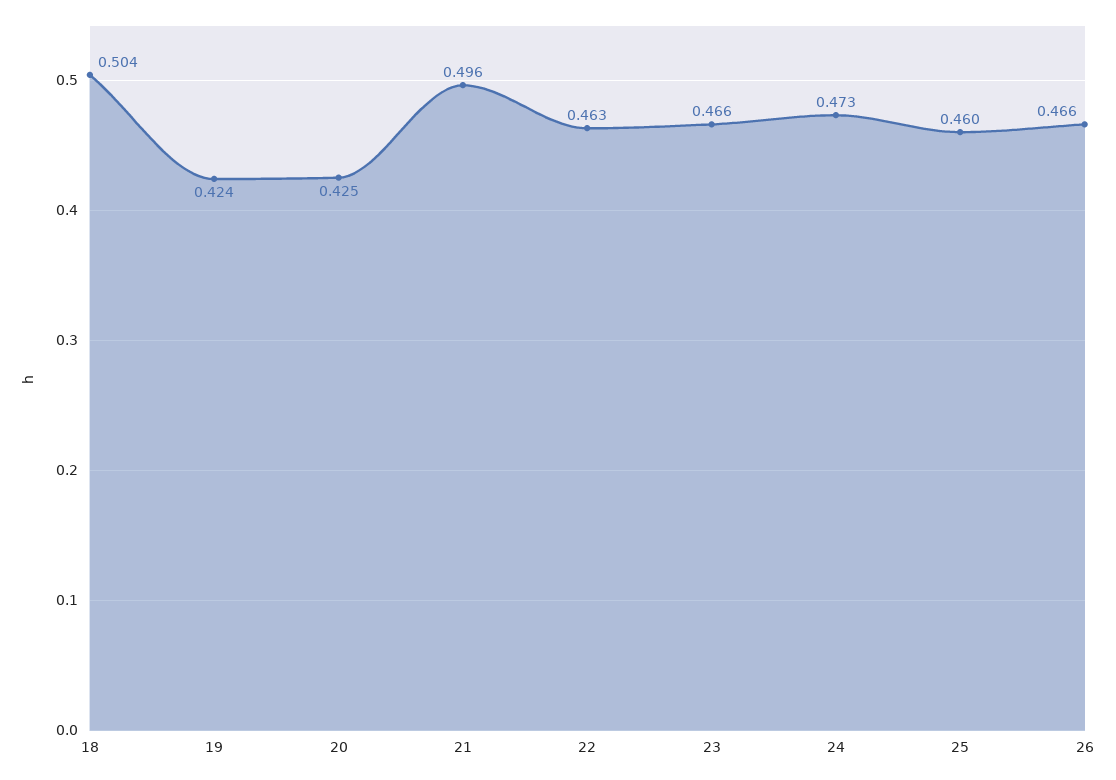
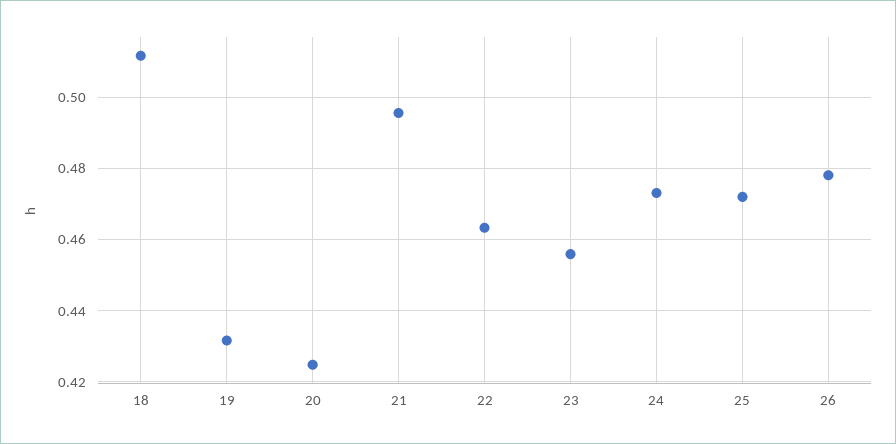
  {
-   "18": 0.504,
+   "18": 0.512,
-   "19": 0.424,
+   "19": 0.432,
    "20": 0.425,
    "21": 0.496,
    "22": 0.463,
-   "23": 0.466,
+   "23": 0.456,
    "24": 0.473,
-   "25": 0.46,
+   "25": 0.472,
-   "26": 0.466
+   "26": 0.478
  }

